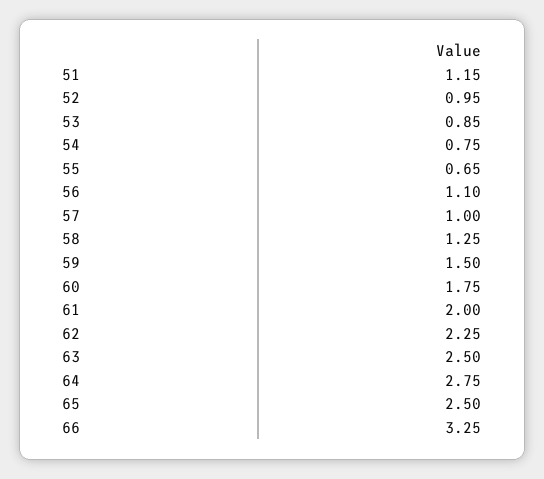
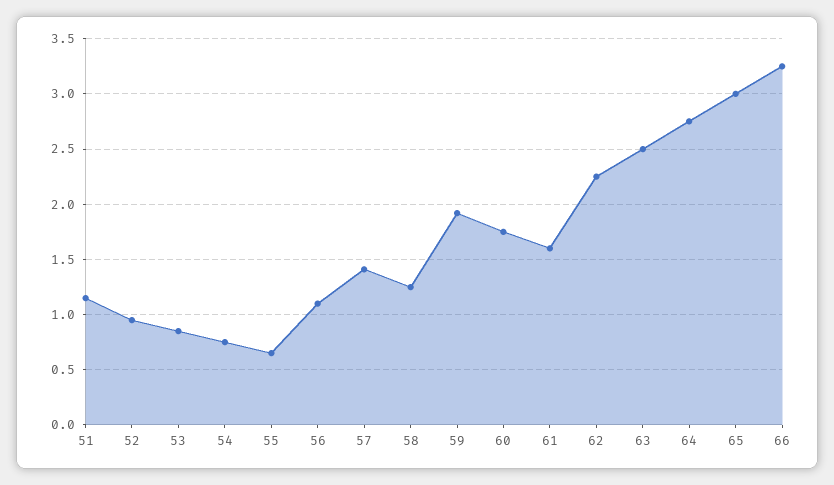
  {
    "51": 1.15,
    "52": 0.95,
    "53": 0.85,
    "54": 0.75,
    "55": 0.65,
    "56": 1.1,
-   "57": 1,
+   "57": 1.4,
    "58": 1.25,
-   "59": 1.5,
+   "59": 1.9,
    "60": 1.75,
-   "61": 2,
+   "61": 1.6,
    "62": 2.25,
    "63": 2.5,
    "64": 2.75,
-   "65": 2.5,
+   "65": 3,
    "66": 3.25
  }

